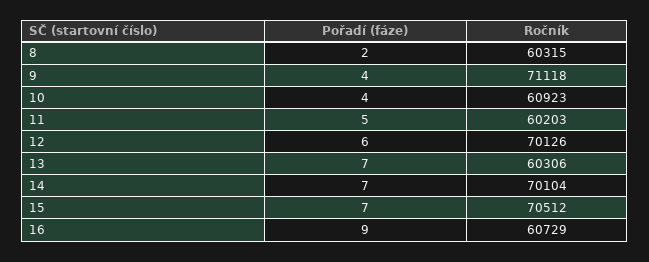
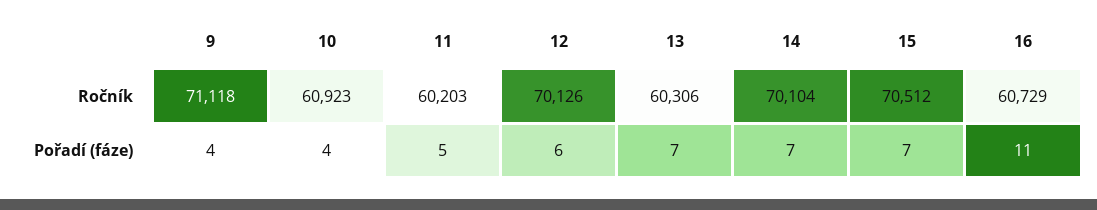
  {
    "Pořadí (fáze)": {
-     "8": 2,
      "9": 4,
      "10": 4,
      "11": 5,
      "12": 6,
      "13": 7,
      "14": 7,
      "15": 7,
-     "16": 9
+     "16": 11
    },
    "Ročník": {
-     "8": 60315,
      "9": 71118,
      "10": 60923,
      "11": 60203,
      "12": 70126,
      "13": 60306,
      "14": 70104,
      "15": 70512,
      "16": 60729
    }
  }

